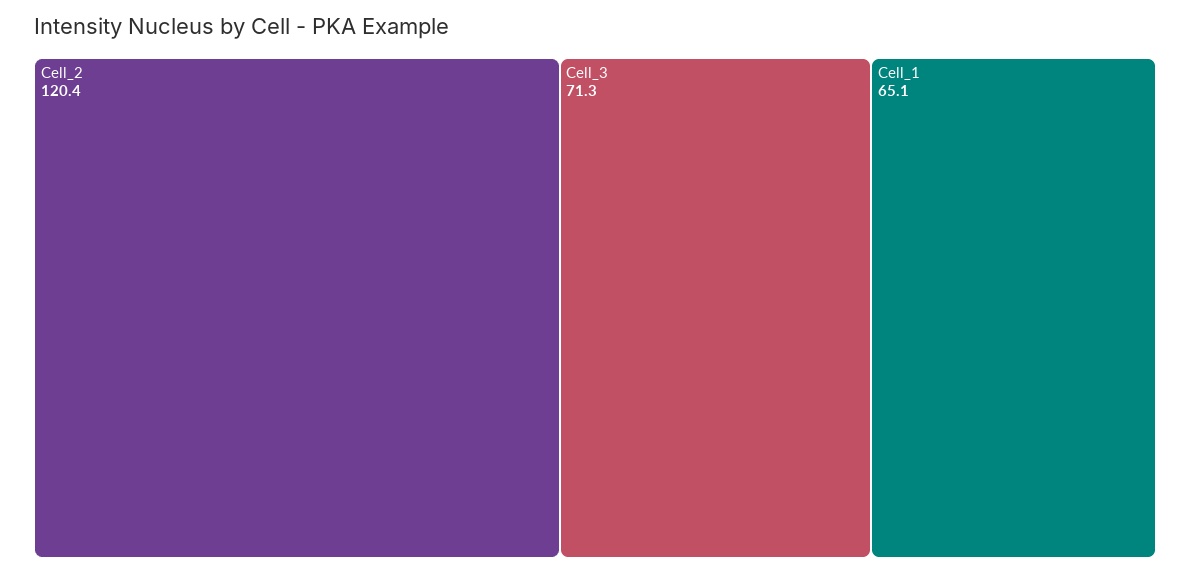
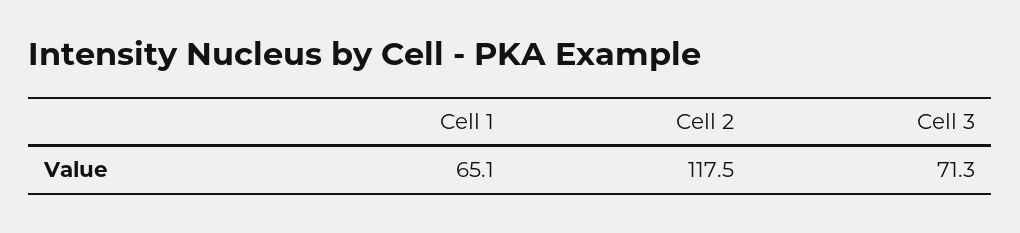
  {
-   "Cell_2": 120.4,
+   "Cell_2": 117.5,
    "Cell_3": 71.3,
    "Cell_1": 65.1
  }

